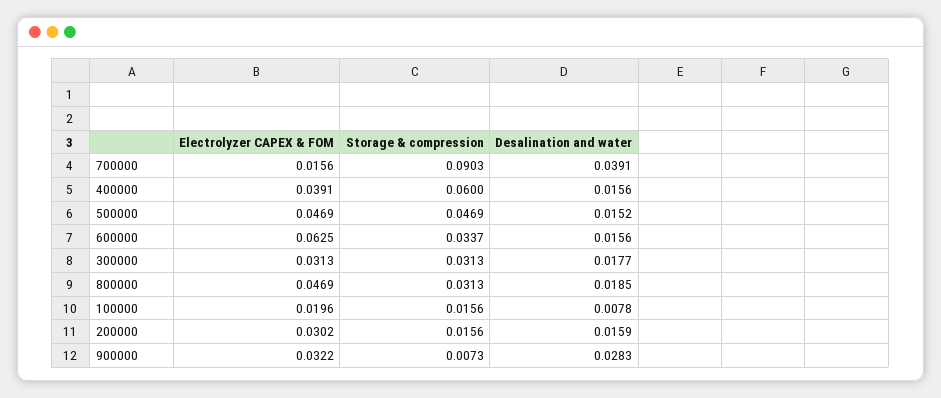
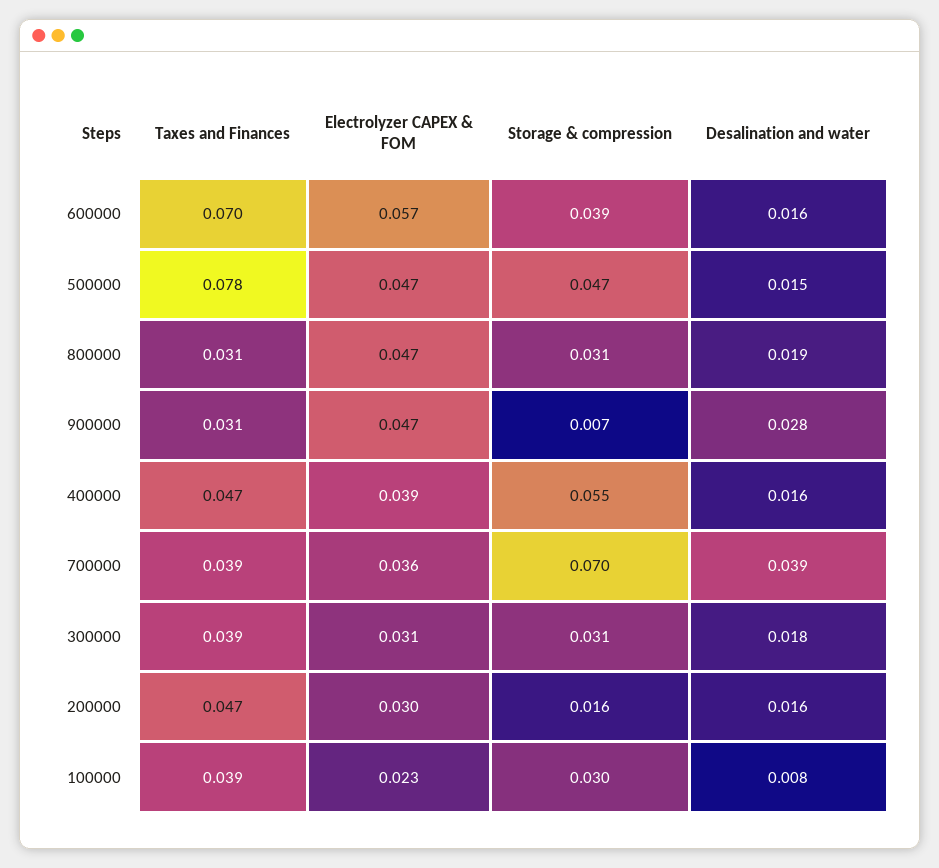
  {
    "Electrolyzer CAPEX & FOM": {
-     "700000": 0.0156,
+     "700000": 0.036,
      "400000": 0.0391,
      "500000": 0.0469,
-     "600000": 0.0625,
+     "600000": 0.057,
      "300000": 0.0313,
      "800000": 0.0469,
-     "100000": 0.0196,
+     "100000": 0.023,
      "200000": 0.0302,
-     "900000": 0.0322
+     "900000": 0.047
    },
    "Storage & compression": {
-     "700000": 0.0903,
+     "700000": 0.07,
-     "400000": 0.06,
+     "400000": 0.055,
      "500000": 0.0469,
-     "600000": 0.0337,
+     "600000": 0.039,
      "300000": 0.0313,
      "800000": 0.0313,
-     "100000": 0.0156,
+     "100000": 0.03,
      "200000": 0.0156,
      "900000": 0.0073
    },
    "Desalination and water": {
      "700000": 0.0391,
      "400000": 0.0156,
      "500000": 0.0152,
      "600000": 0.0156,
      "300000": 0.0177,
      "800000": 0.0185,
      "100000": 0.0078,
      "200000": 0.0159,
      "900000": 0.0283
-   }
+   },
+   "Taxes and Finances": {
+     "600000": 0.07,
+     "500000": 0.078,
+     "800000": 0.031,
+     "900000": 0.031,
+     "400000": 0.047,
+     "700000": 0.039,
+     "300000": 0.039,
+     "200000": 0.047,
+     "100000": 0.039
+   }
  }

